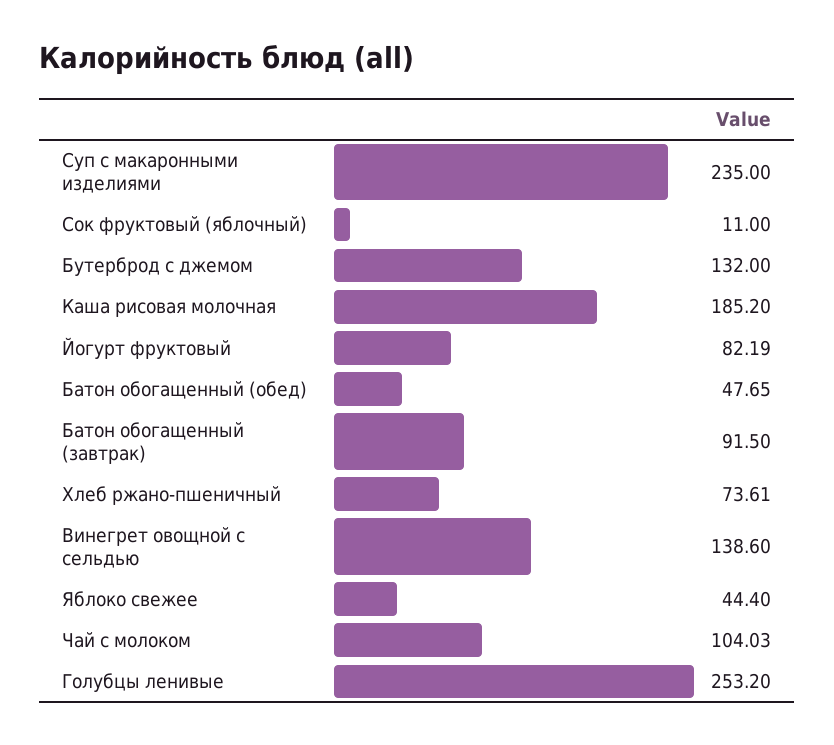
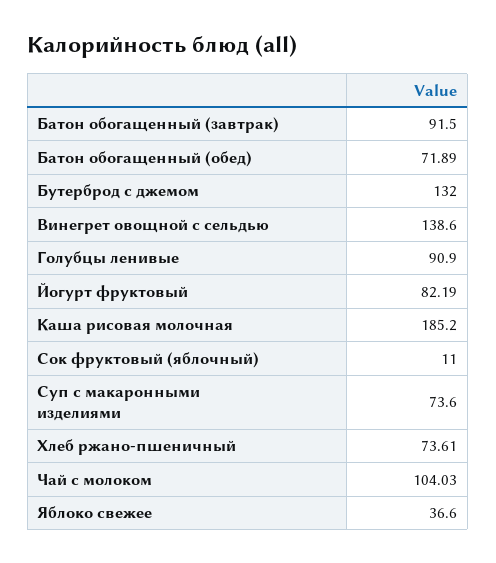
  {
-   "Суп с макаронными изделиями": 235,
+   "Суп с макаронными изделиями": 73.6,
    "Сок фруктовый (яблочный)": 11,
    "Бутерброд с джемом": 132,
    "Каша рисовая молочная": 185.2,
    "Йогурт фруктовый": 82.19,
-   "Батон обогащенный (обед)": 47.65,
+   "Батон обогащенный (обед)": 71.89,
    "Батон обогащенный (завтрак)": 91.5,
    "Хлеб ржано-пшеничный": 73.61,
    "Винегрет овощной с сельдью": 138.6,
-   "Яблоко свежее": 44.4,
+   "Яблоко свежее": 36.6,
    "Чай с молоком": 104.03,
-   "Голубцы ленивые": 253.2
+   "Голубцы ленивые": 90.9
  }

